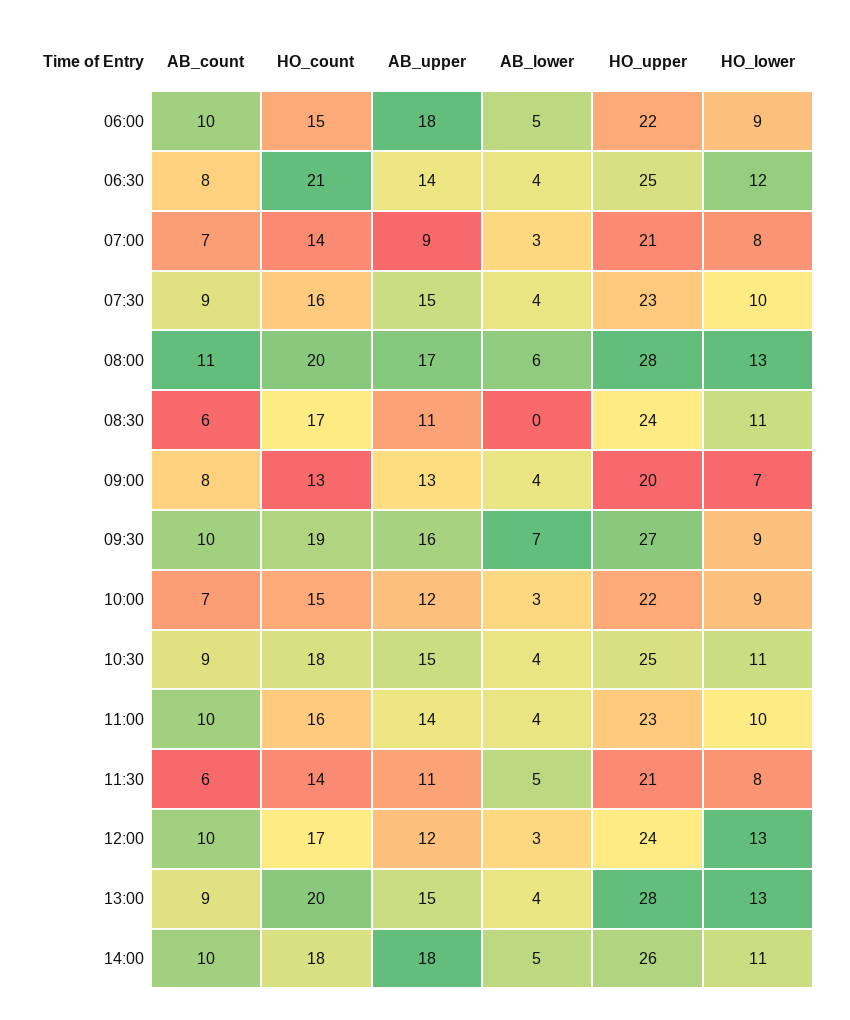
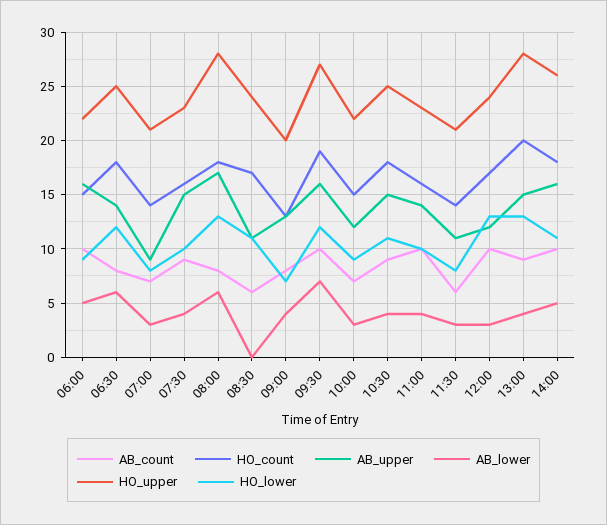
  {
    "AB_count": {
      "06:00": 10,
      "06:30": 8,
      "07:00": 7,
      "07:30": 9,
-     "08:00": 11,
+     "08:00": 8,
      "08:30": 6,
      "09:00": 8,
      "09:30": 10,
      "10:00": 7,
      "10:30": 9,
      "11:00": 10,
      "11:30": 6,
      "12:00": 10,
      "13:00": 9,
      "14:00": 10
    },
    "HO_count": {
      "06:00": 15,
-     "06:30": 21,
+     "06:30": 18,
      "07:00": 14,
      "07:30": 16,
-     "08:00": 20,
+     "08:00": 18,
      "08:30": 17,
      "09:00": 13,
      "09:30": 19,
      "10:00": 15,
      "10:30": 18,
      "11:00": 16,
      "11:30": 14,
      "12:00": 17,
      "13:00": 20,
      "14:00": 18
    },
    "AB_upper": {
-     "06:00": 18,
+     "06:00": 16,
      "06:30": 14,
      "07:00": 9,
      "07:30": 15,
      "08:00": 17,
      "08:30": 11,
      "09:00": 13,
      "09:30": 16,
      "10:00": 12,
      "10:30": 15,
      "11:00": 14,
      "11:30": 11,
      "12:00": 12,
      "13:00": 15,
-     "14:00": 18
+     "14:00": 16
    },
    "AB_lower": {
      "06:00": 5,
-     "06:30": 4,
+     "06:30": 6,
      "07:00": 3,
      "07:30": 4,
      "08:00": 6,
      "08:30": 0,
      "09:00": 4,
      "09:30": 7,
      "10:00": 3,
      "10:30": 4,
      "11:00": 4,
-     "11:30": 5,
+     "11:30": 3,
      "12:00": 3,
      "13:00": 4,
      "14:00": 5
    },
    "HO_upper": {
      "06:00": 22,
      "06:30": 25,
      "07:00": 21,
      "07:30": 23,
      "08:00": 28,
      "08:30": 24,
      "09:00": 20,
      "09:30": 27,
      "10:00": 22,
      "10:30": 25,
      "11:00": 23,
      "11:30": 21,
      "12:00": 24,
      "13:00": 28,
      "14:00": 26
    },
    "HO_lower": {
      "06:00": 9,
      "06:30": 12,
      "07:00": 8,
      "07:30": 10,
      "08:00": 13,
      "08:30": 11,
      "09:00": 7,
-     "09:30": 9,
+     "09:30": 12,
      "10:00": 9,
      "10:30": 11,
      "11:00": 10,
      "11:30": 8,
      "12:00": 13,
      "13:00": 13,
      "14:00": 11
    }
  }

